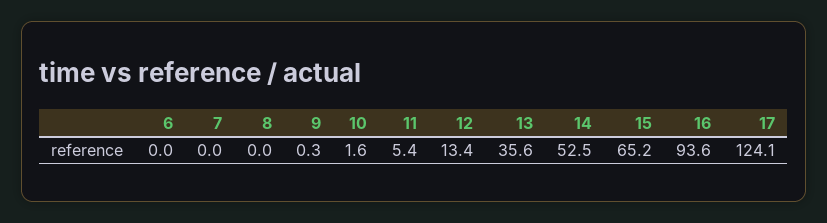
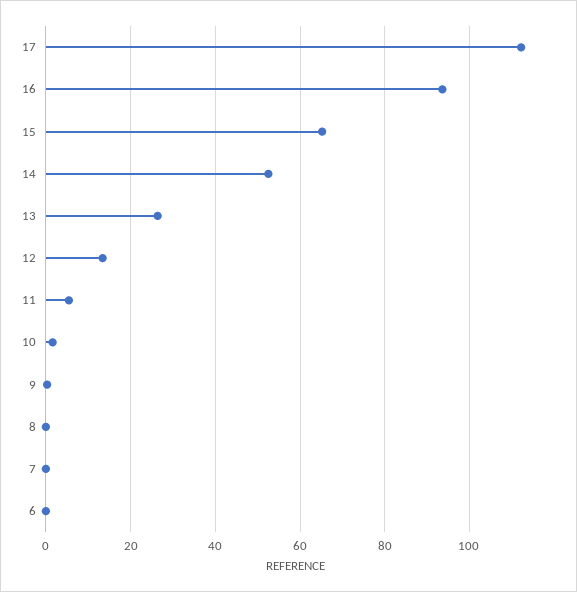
  {
    "6": 0,
    "7": 0,
    "8": 0,
    "9": 0.3,
    "10": 1.6,
    "11": 5.4,
    "12": 13.4,
-   "13": 35.6,
+   "13": 26,
    "14": 52.5,
    "15": 65.2,
    "16": 93.6,
-   "17": 124.1
+   "17": 112
  }

